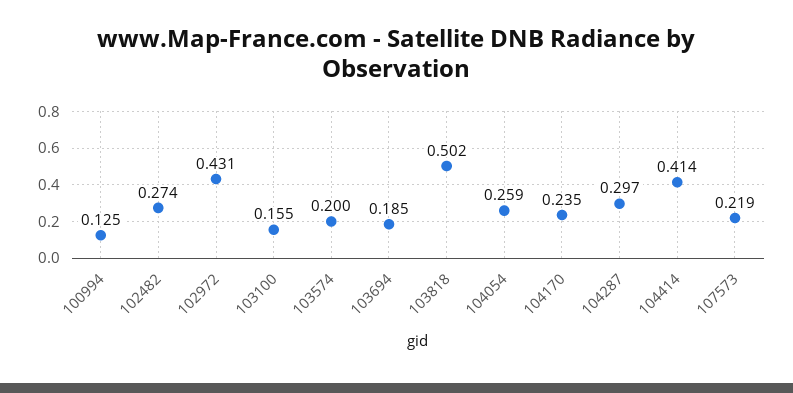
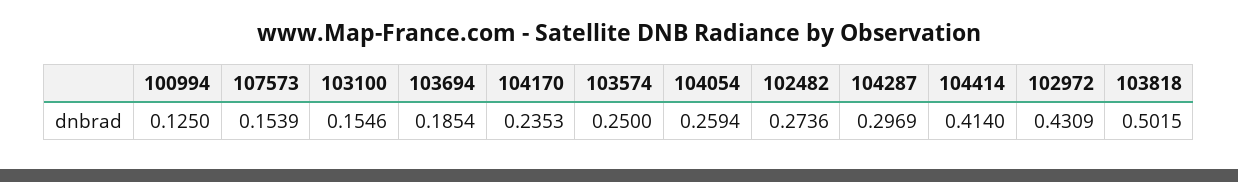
  {
    "100994": 0.125,
    "102482": 0.2736,
    "102972": 0.4309,
    "103100": 0.1546,
-   "103574": 0.2,
+   "103574": 0.25,
    "103694": 0.1854,
    "103818": 0.5015,
    "104054": 0.2594,
    "104170": 0.2353,
    "104287": 0.2969,
    "104414": 0.414,
-   "107573": 0.219
+   "107573": 0.1539
  }

